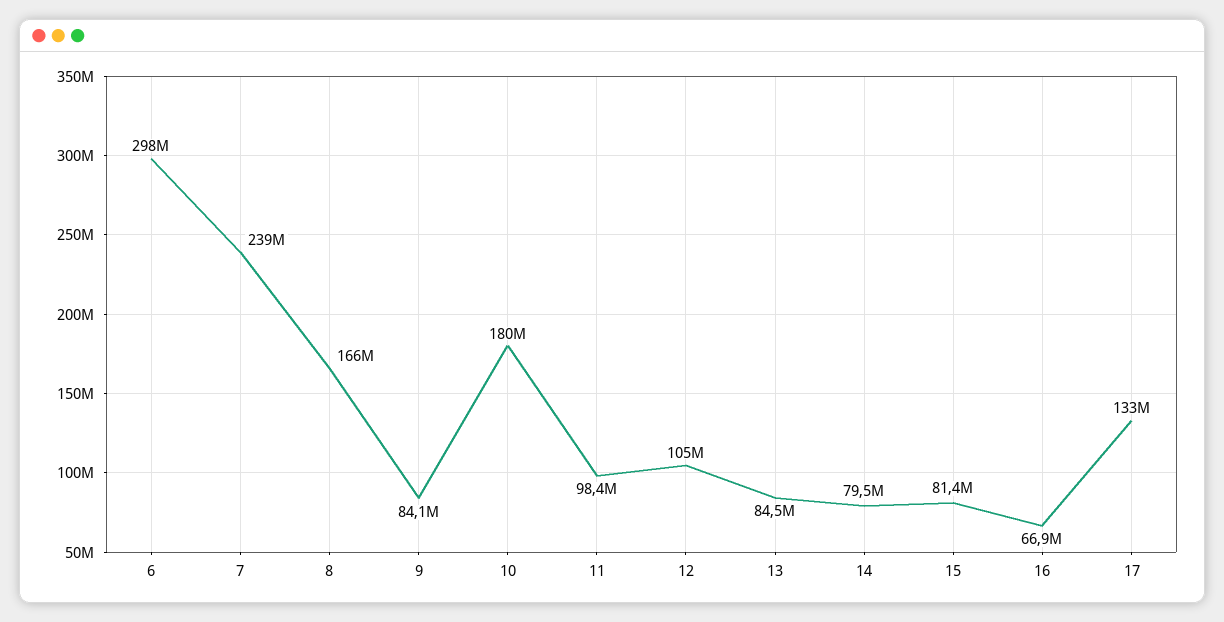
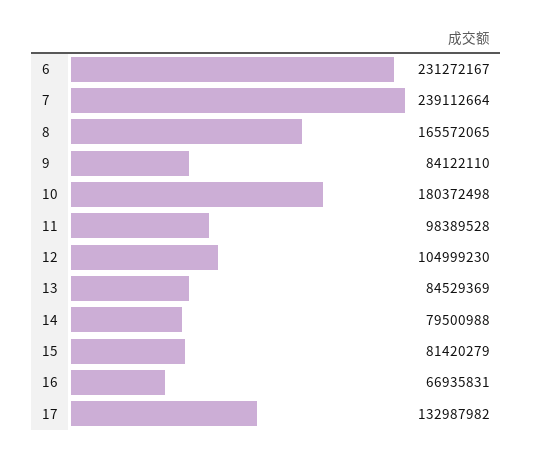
  {
-   "6": 298000000,
+   "6": 231272167,
    "7": 239112664,
    "8": 165572065,
    "9": 84122110,
    "10": 180372498,
    "11": 98389528,
    "12": 104999230,
    "13": 84529369,
    "14": 79500988,
    "15": 81420279,
    "16": 66935831,
    "17": 132987982
  }

